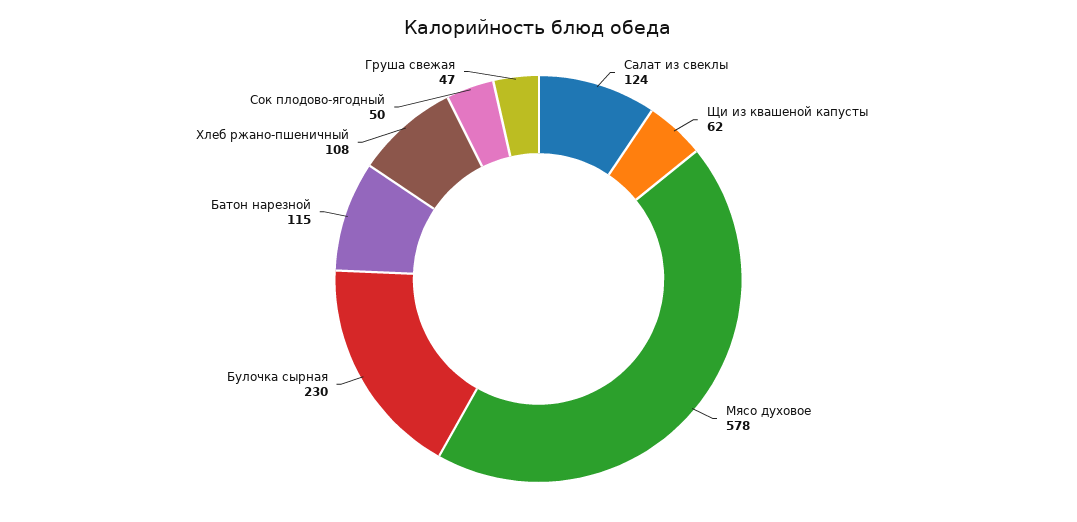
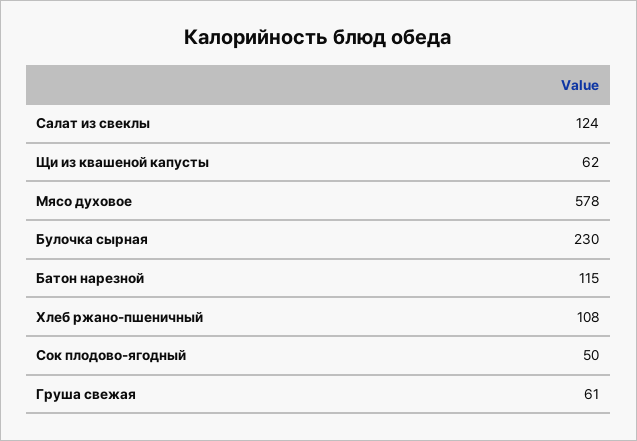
  {
    "Салат из свеклы": 124,
    "Щи из квашеной капусты": 62,
    "Мясо духовое": 578,
    "Булочка сырная": 230,
    "Батон нарезной": 115,
    "Хлеб ржано-пшеничный": 108,
    "Сок плодово-ягодный": 50,
-   "Груша свежая": 47
+   "Груша свежая": 61
  }

